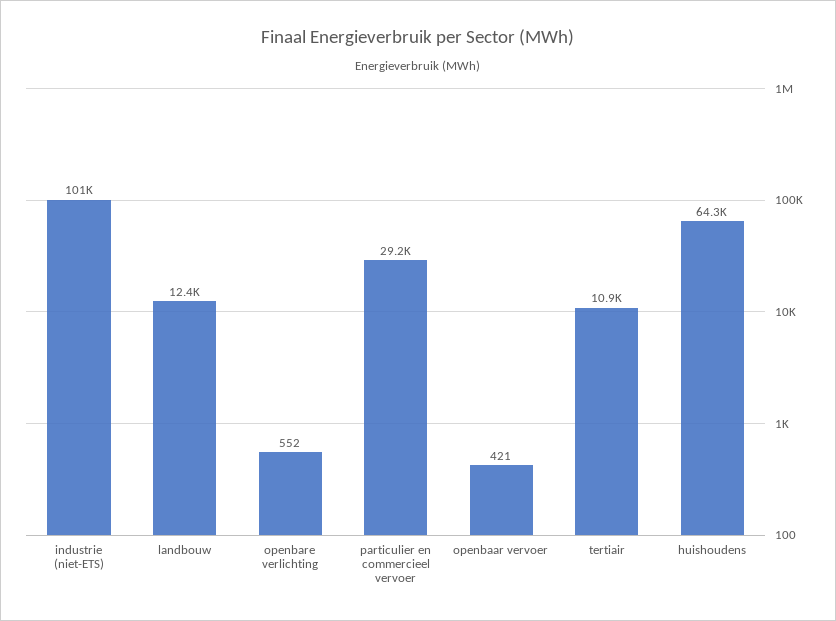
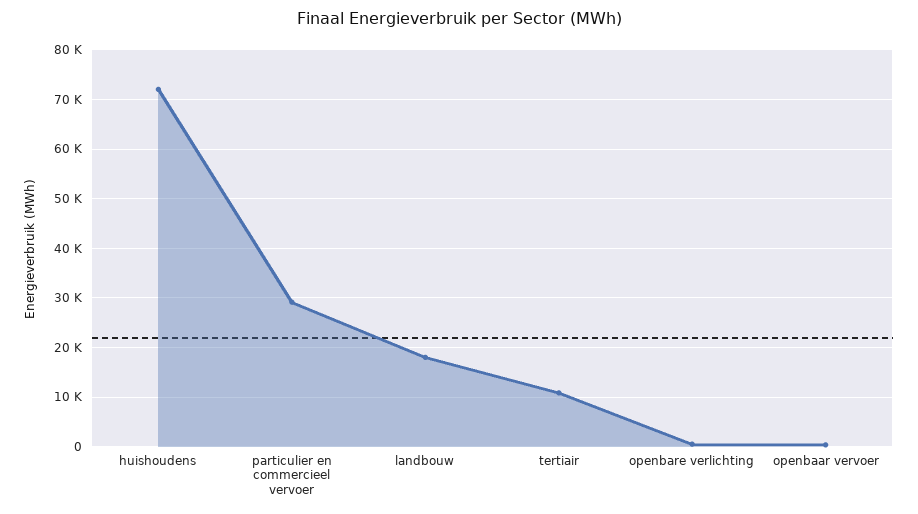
  {
-   "industrie (niet-ETS)": 101000,
-   "landbouw": 12400,
+   "landbouw": 18000,
    "openbare verlichting": 552,
    "particulier en commercieel vervoer": 29200,
    "openbaar vervoer": 421,
    "tertiair": 10900,
-   "huishoudens": 64300
+   "huishoudens": 72000
  }

